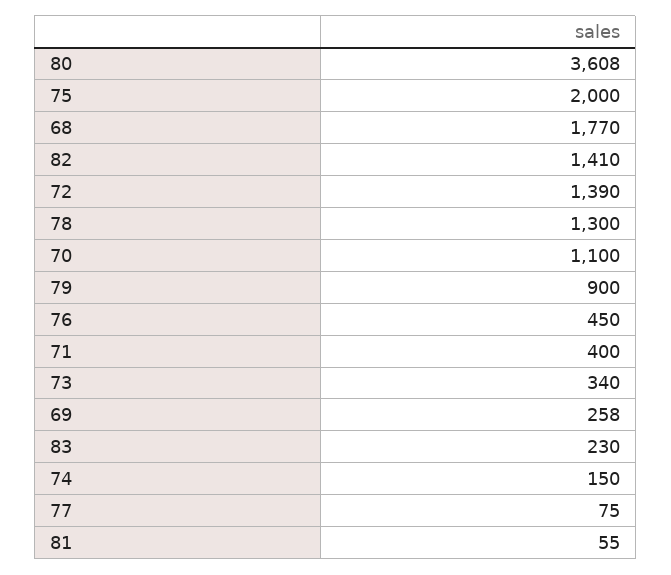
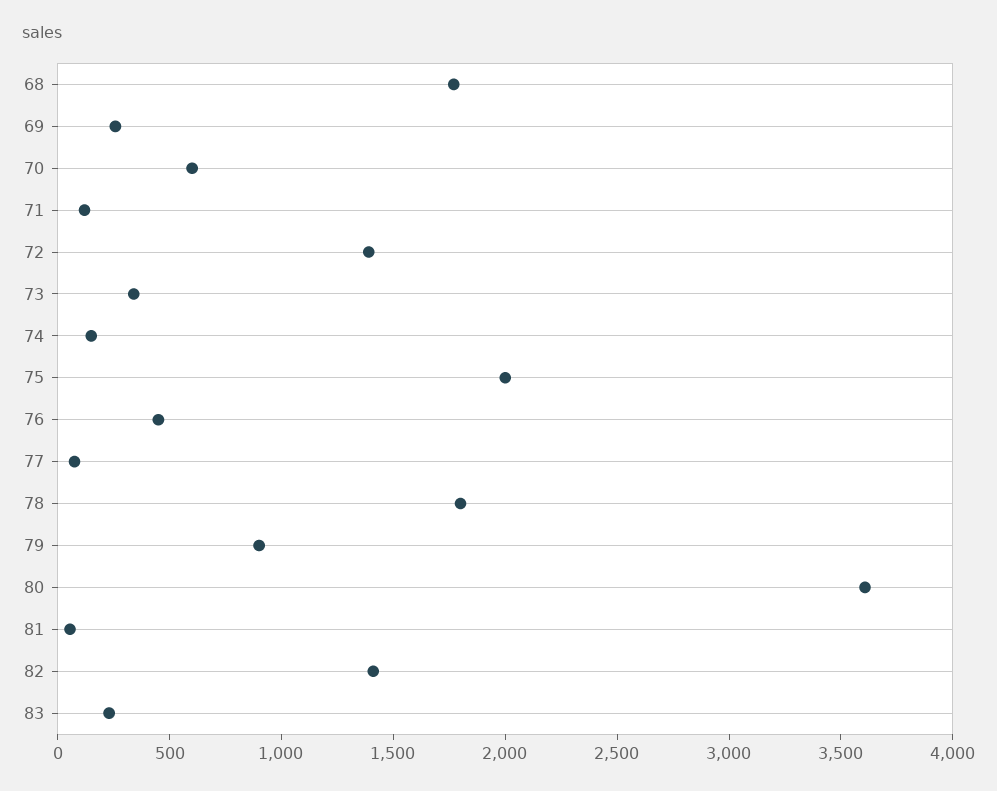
  {
    "80": 3608,
    "75": 2000,
    "68": 1770,
    "82": 1410,
    "72": 1390,
-   "78": 1300,
+   "78": 1800,
-   "70": 1100,
+   "70": 600,
    "79": 900,
    "76": 450,
-   "71": 400,
+   "71": 100,
    "73": 340,
    "69": 258,
    "83": 230,
    "74": 150,
    "77": 75,
    "81": 55
  }

